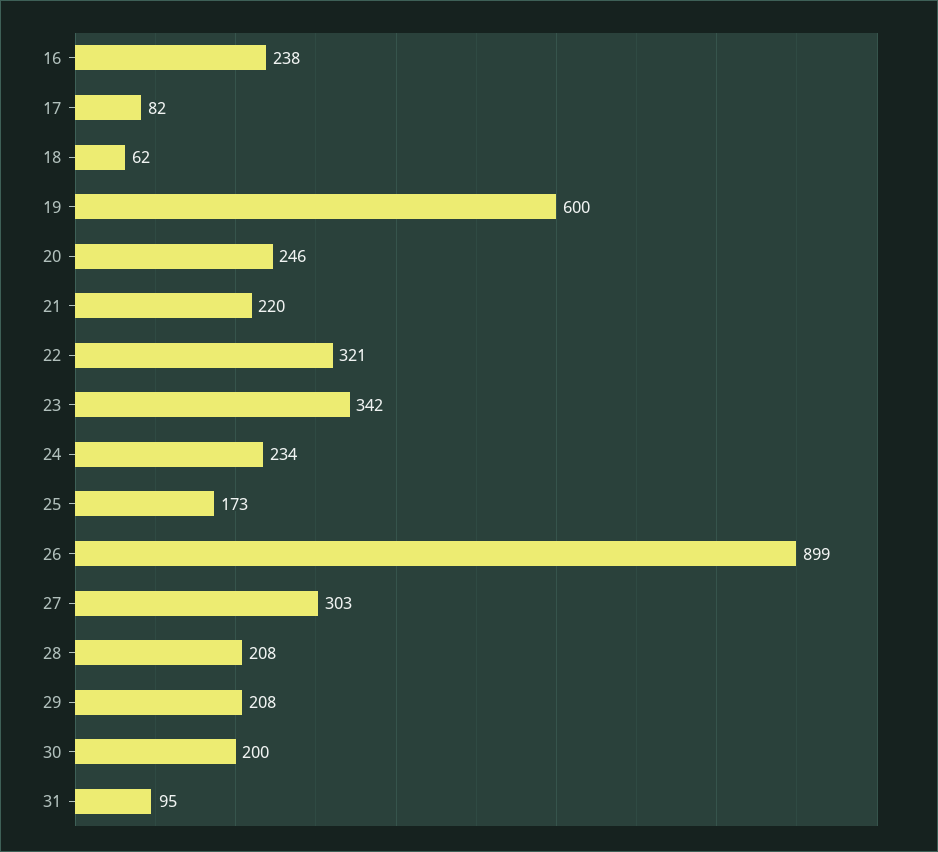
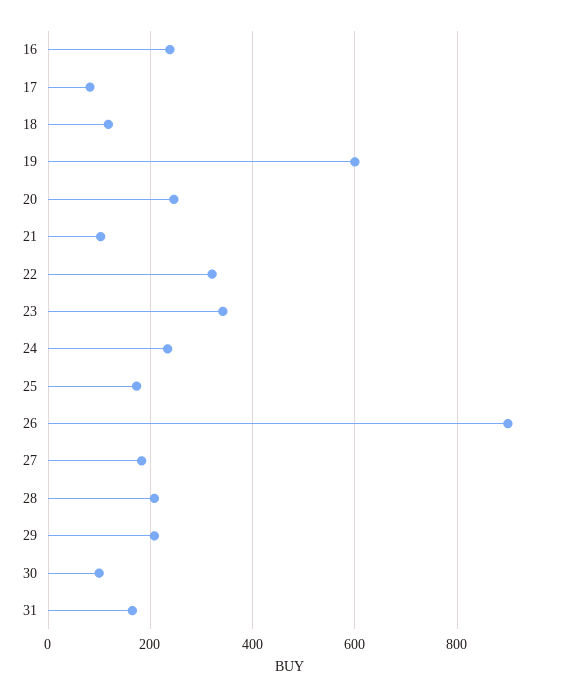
  {
    "16": 238,
    "17": 82,
-   "18": 62,
+   "18": 120,
    "19": 600,
    "20": 246,
-   "21": 220,
+   "21": 100,
    "22": 321,
    "23": 342,
    "24": 234,
    "25": 173,
    "26": 899,
-   "27": 303,
+   "27": 180,
    "28": 208,
    "29": 208,
-   "30": 200,
+   "30": 100,
-   "31": 95
+   "31": 160
  }

